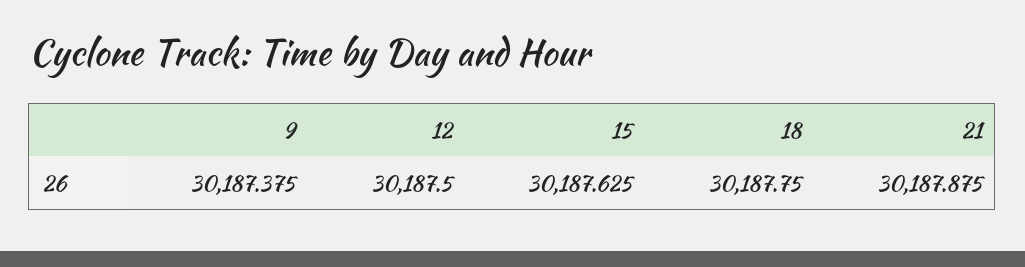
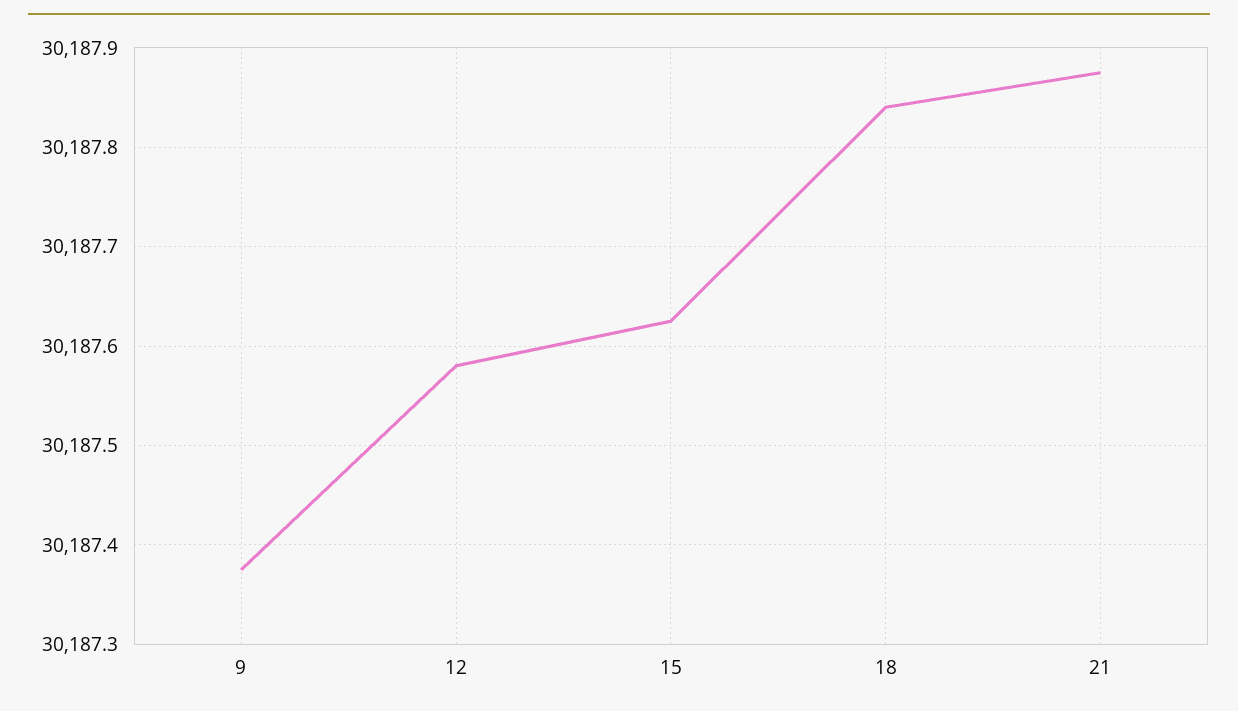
  {
    "9": 30187.375,
-   "12": 30187.5,
+   "12": 30187.58,
    "15": 30187.625,
-   "18": 30187.75,
+   "18": 30187.84,
    "21": 30187.875
  }

